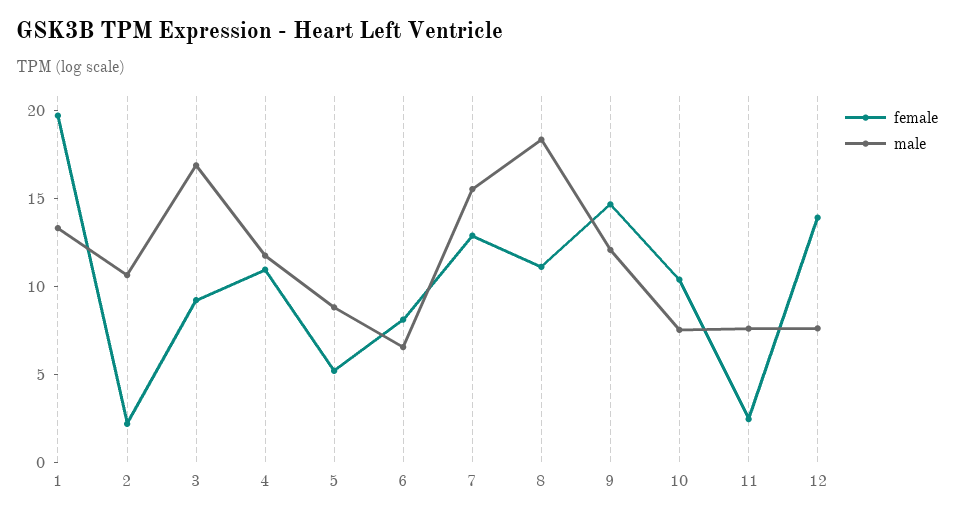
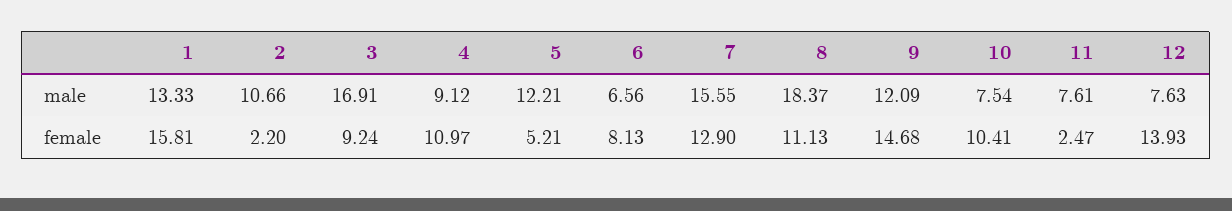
  {
    "female": {
-     "1": 20,
+     "1": 15.81,
      "2": 2.2,
      "3": 9.24,
      "4": 10.97,
      "5": 5.21,
      "6": 8.13,
      "7": 12.9,
      "8": 11.13,
      "9": 14.68,
      "10": 10.41,
      "11": 2.47,
      "12": 13.93
    },
    "male": {
      "1": 13.33,
      "2": 10.66,
      "3": 16.91,
-     "4": 12,
+     "4": 9.12,
-     "5": 9,
+     "5": 12.21,
      "6": 6.56,
      "7": 15.55,
      "8": 18.37,
      "9": 12.09,
      "10": 7.54,
      "11": 7.61,
      "12": 7.63
    }
  }

